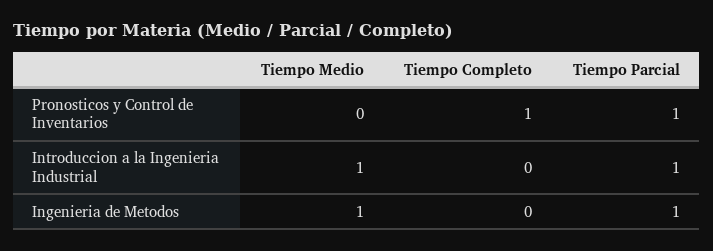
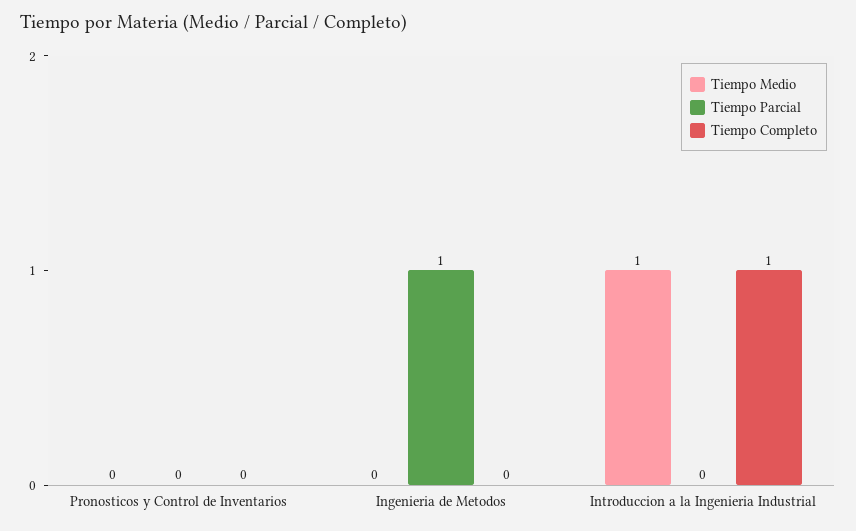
  {
    "Tiempo Medio": {
      "Pronosticos y Control de Inventarios": 0,
      "Introduccion a la Ingenieria Industrial": 1,
-     "Ingenieria de Metodos": 1
+     "Ingenieria de Metodos": 0
    },
    "Tiempo Completo": {
-     "Pronosticos y Control de Inventarios": 1,
+     "Pronosticos y Control de Inventarios": 0,
-     "Introduccion a la Ingenieria Industrial": 0,
+     "Introduccion a la Ingenieria Industrial": 1,
      "Ingenieria de Metodos": 0
    },
    "Tiempo Parcial": {
-     "Pronosticos y Control de Inventarios": 1,
+     "Pronosticos y Control de Inventarios": 0,
-     "Introduccion a la Ingenieria Industrial": 1,
+     "Introduccion a la Ingenieria Industrial": 0,
      "Ingenieria de Metodos": 1
    }
  }

